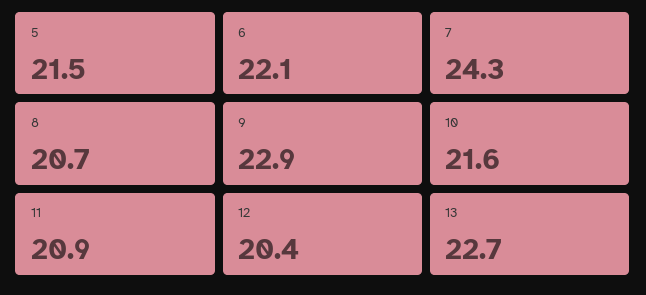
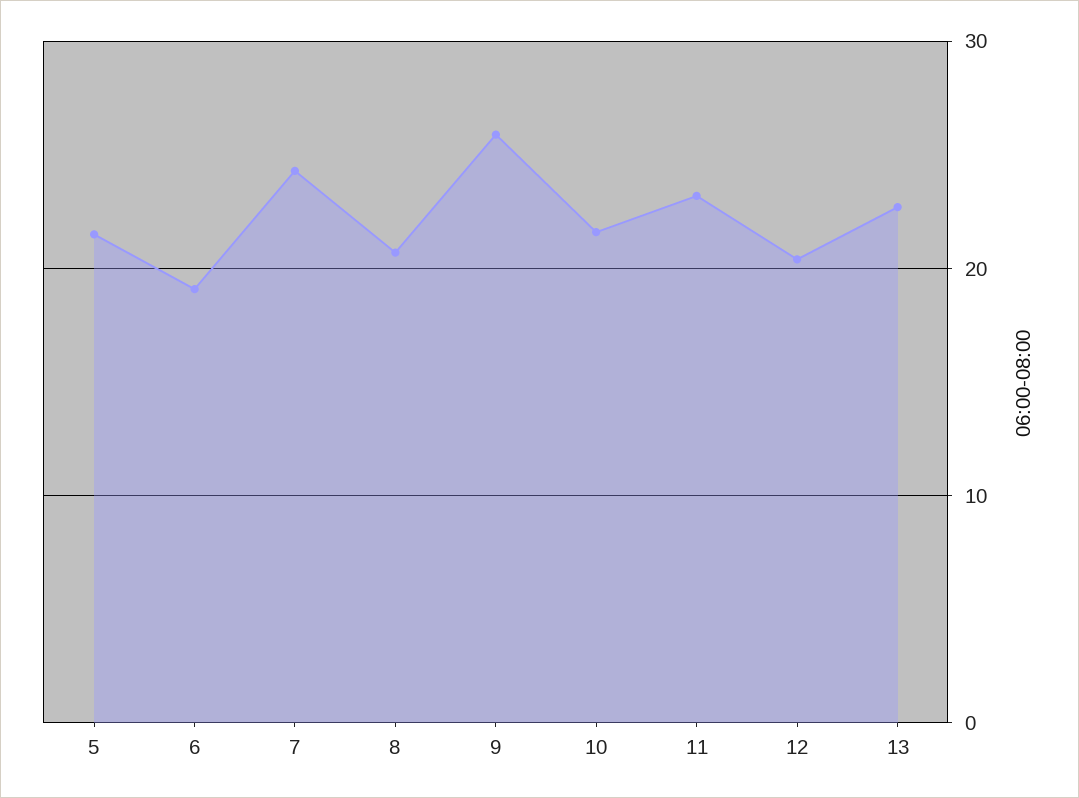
  {
    "5": 21.5,
-   "6": 22.1,
+   "6": 19,
    "7": 24.3,
    "8": 20.7,
-   "9": 22.9,
+   "9": 26,
    "10": 21.6,
-   "11": 20.9,
+   "11": 23,
    "12": 20.4,
    "13": 22.7
  }

